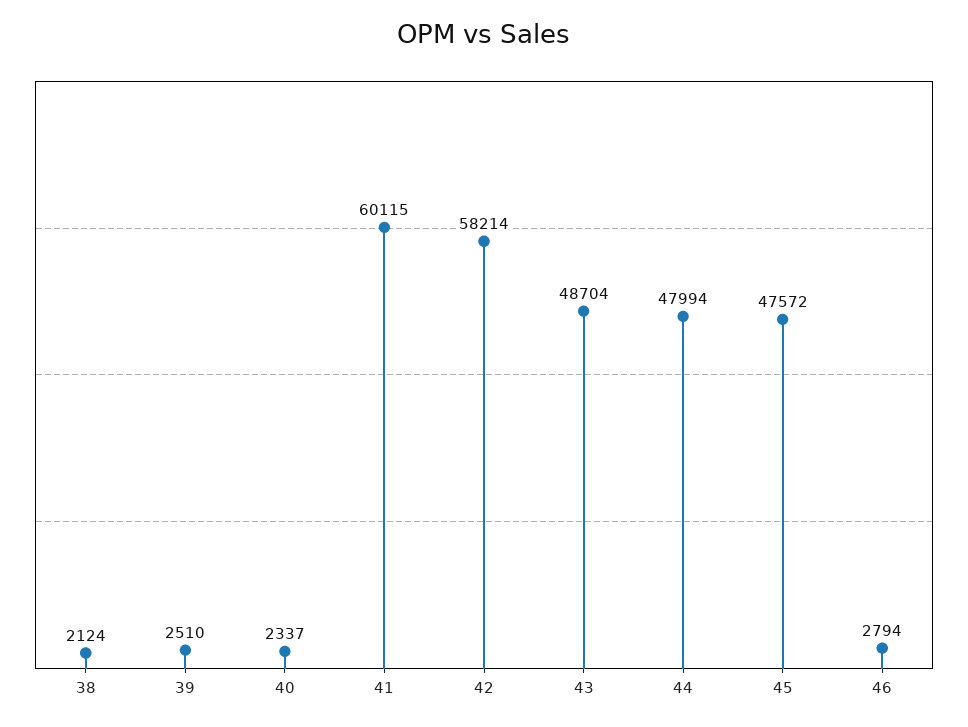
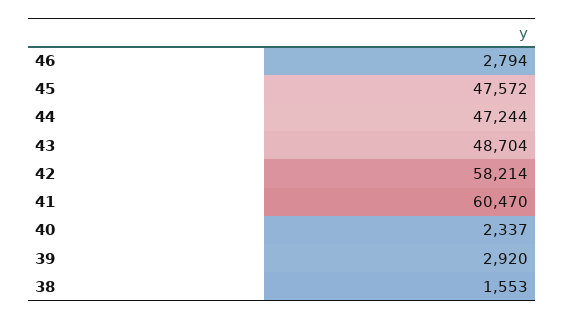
  {
-   "38": 2124,
+   "38": 1553,
-   "39": 2510,
+   "39": 2920,
    "40": 2337,
-   "41": 60115,
+   "41": 60470,
    "42": 58214,
    "43": 48704,
-   "44": 47994,
+   "44": 47244,
    "45": 47572,
    "46": 2794
  }

